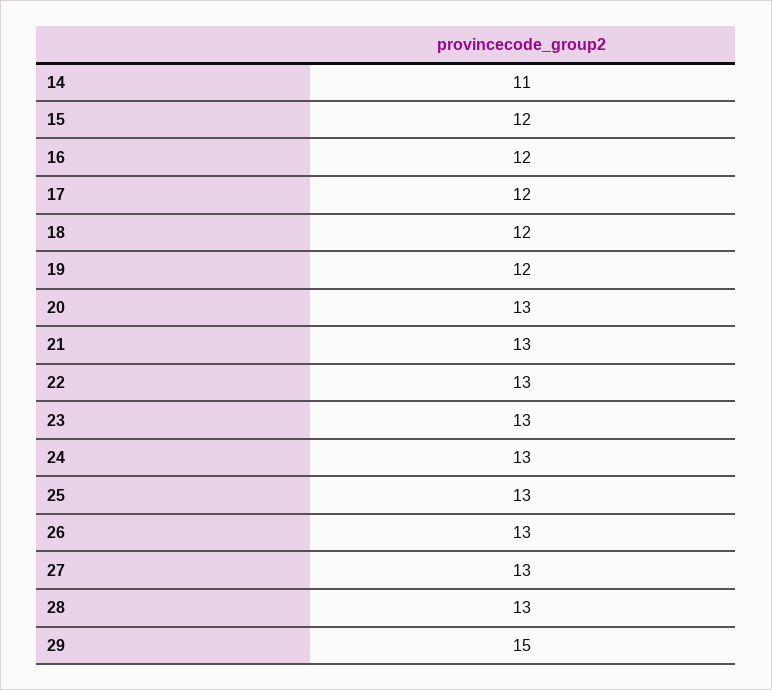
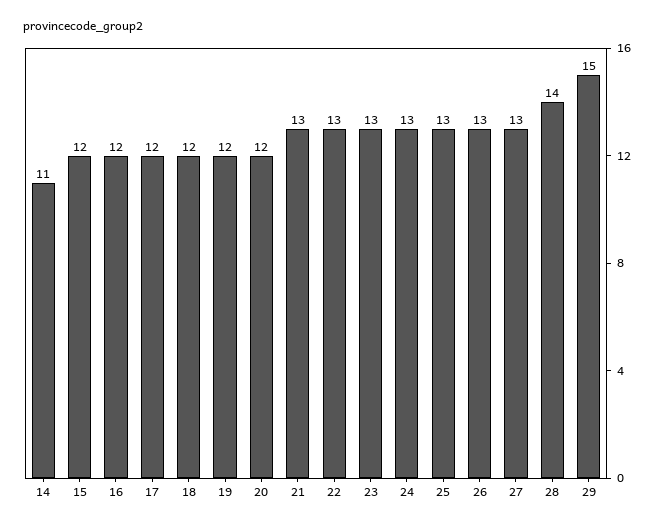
  {
    "14": 11,
    "15": 12,
    "16": 12,
    "17": 12,
    "18": 12,
    "19": 12,
-   "20": 13,
+   "20": 12,
    "21": 13,
    "22": 13,
    "23": 13,
    "24": 13,
    "25": 13,
    "26": 13,
    "27": 13,
-   "28": 13,
+   "28": 14,
    "29": 15
  }

